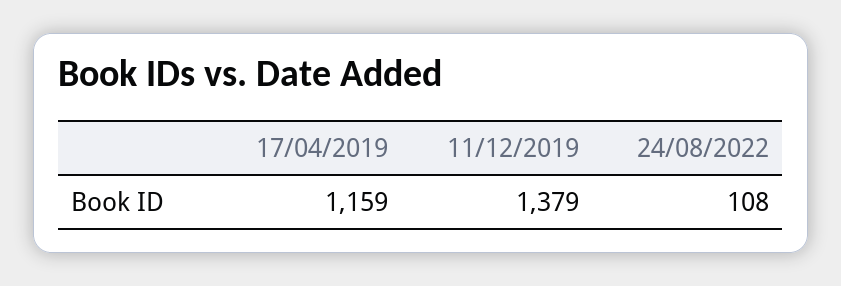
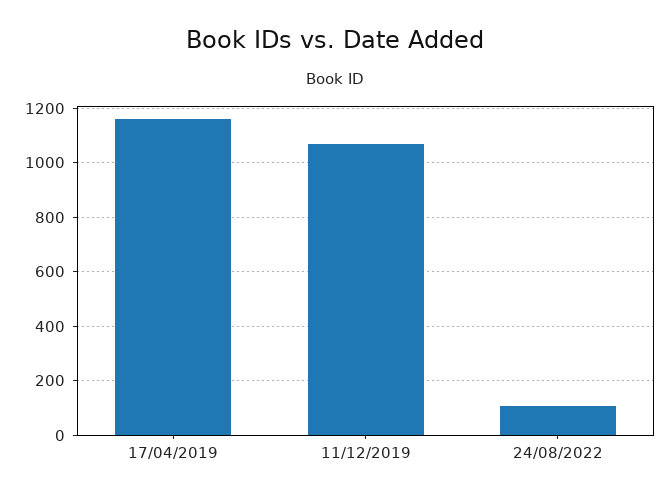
  {
    "17/04/2019": 1159,
-   "11/12/2019": 1379,
+   "11/12/2019": 1075,
    "24/08/2022": 108
  }

